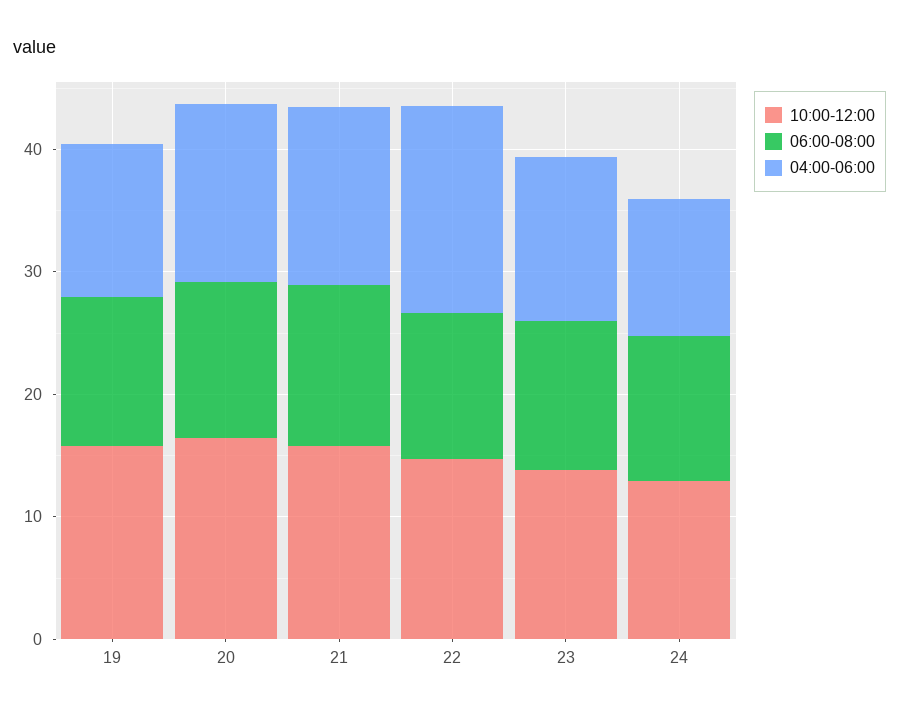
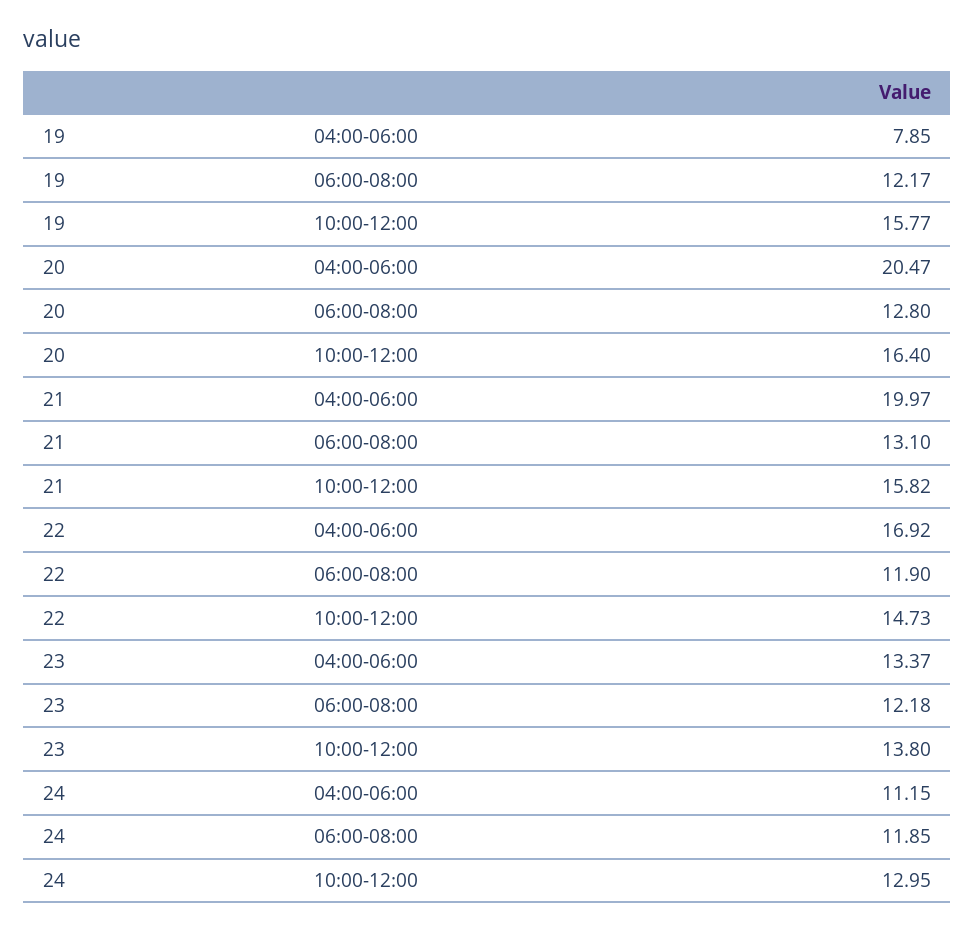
  {
    "10:00-12:00": {
      "19": 15.77,
      "20": 16.4,
      "21": 15.82,
      "22": 14.73,
      "23": 13.8,
      "24": 12.95
    },
    "06:00-08:00": {
      "19": 12.17,
      "20": 12.8,
      "21": 13.1,
      "22": 11.9,
      "23": 12.18,
      "24": 11.85
    },
    "04:00-06:00": {
-     "19": 12,
+     "19": 7.85,
-     "20": 14,
+     "20": 20.47,
-     "21": 14,
+     "21": 19.97,
      "22": 16.92,
      "23": 13.37,
      "24": 11.15
    }
  }

